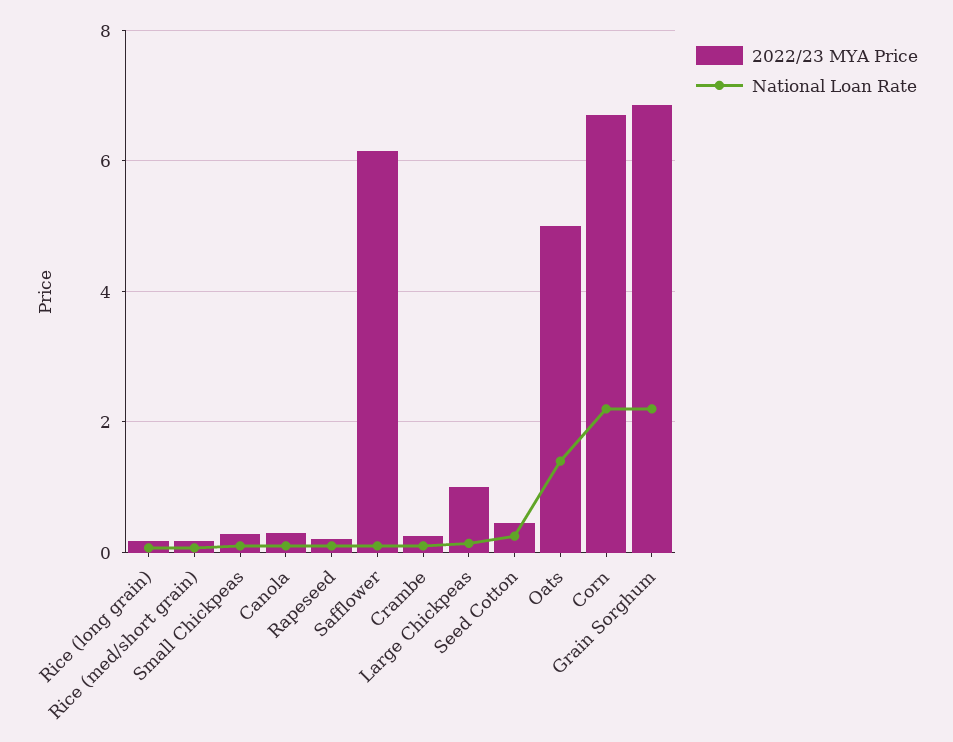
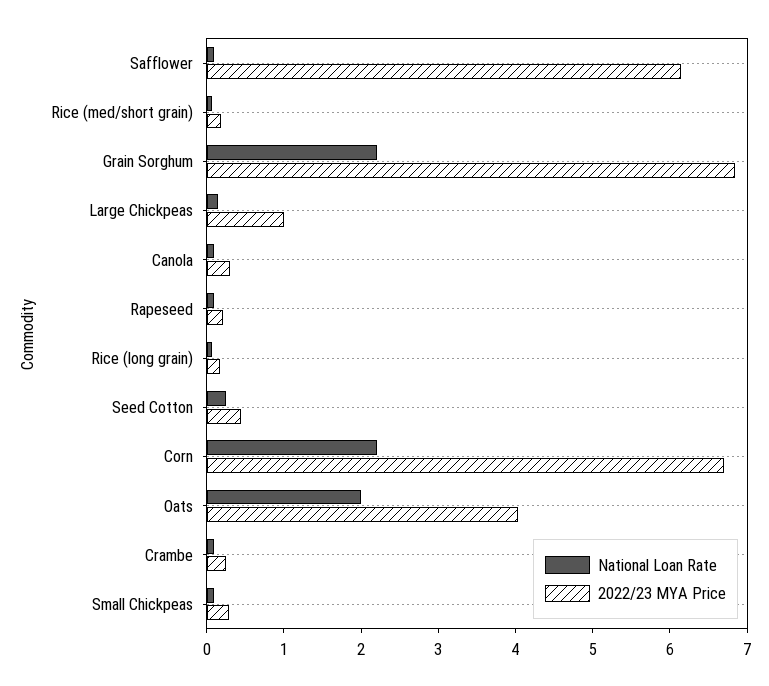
  {
    "2022/23 MYA Price": {
      "Rice (long grain)": 0.2,
      "Rice (med/short grain)": 0.2,
      "Small Chickpeas": 0.2,
      "Canola": 0.4,
      "Rapeseed": 0.2,
      "Safflower": 6.2,
      "Crambe": 0.2,
      "Large Chickpeas": 1,
      "Seed Cotton": 0.4,
-     "Oats": 5,
+     "Oats": 4,
      "Corn": 6.8,
      "Grain Sorghum": 6.8
    },
    "National Loan Rate": {
      "Rice (long grain)": 0,
      "Rice (med/short grain)": 0,
      "Small Chickpeas": 0.2,
      "Canola": 0.2,
      "Rapeseed": 0.2,
      "Safflower": 0.2,
      "Crambe": 0.2,
      "Large Chickpeas": 0.2,
      "Seed Cotton": 0.2,
-     "Oats": 1.4,
+     "Oats": 2,
      "Corn": 2.2,
      "Grain Sorghum": 2.2
    }
  }

